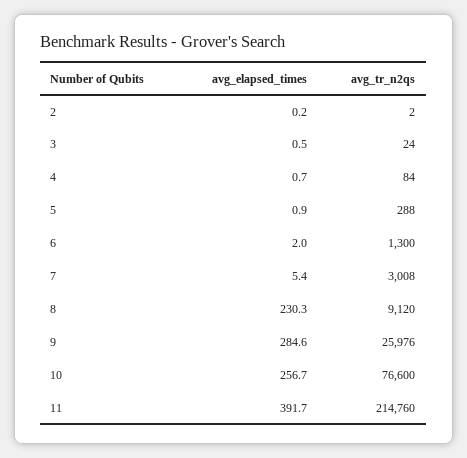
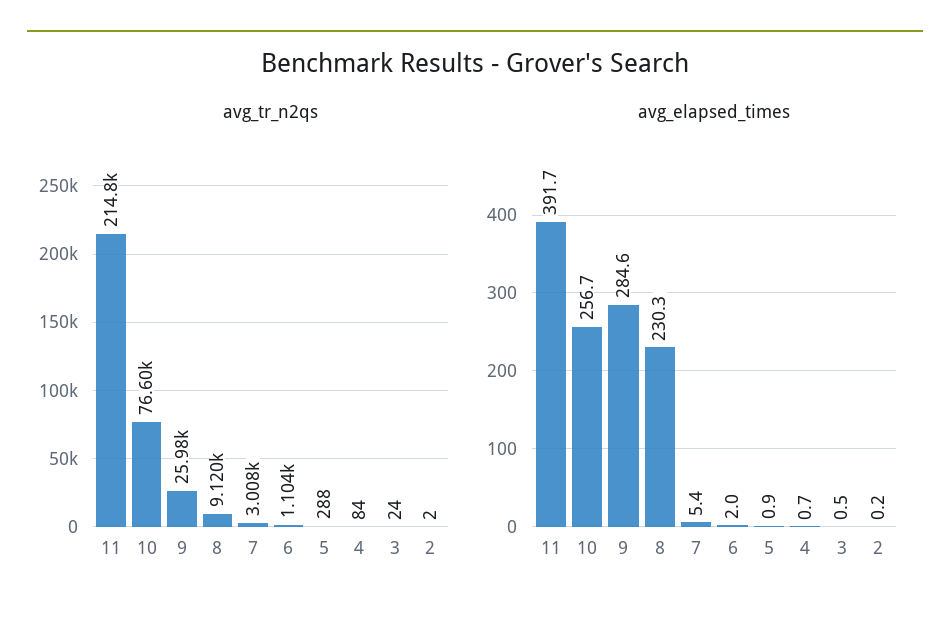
  {
    "avg_elapsed_times": {
      "2": 0.2,
      "3": 0.5,
      "4": 0.7,
      "5": 0.9,
      "6": 2,
      "7": 5.4,
      "8": 230.3,
      "9": 284.6,
      "10": 256.7,
      "11": 391.7
    },
    "avg_tr_n2qs": {
      "2": 2,
      "3": 24,
      "4": 84,
      "5": 288,
-     "6": 1300,
+     "6": 1104,
      "7": 3008,
      "8": 9120,
      "9": 25976,
      "10": 76600,
      "11": 214760
    }
  }

